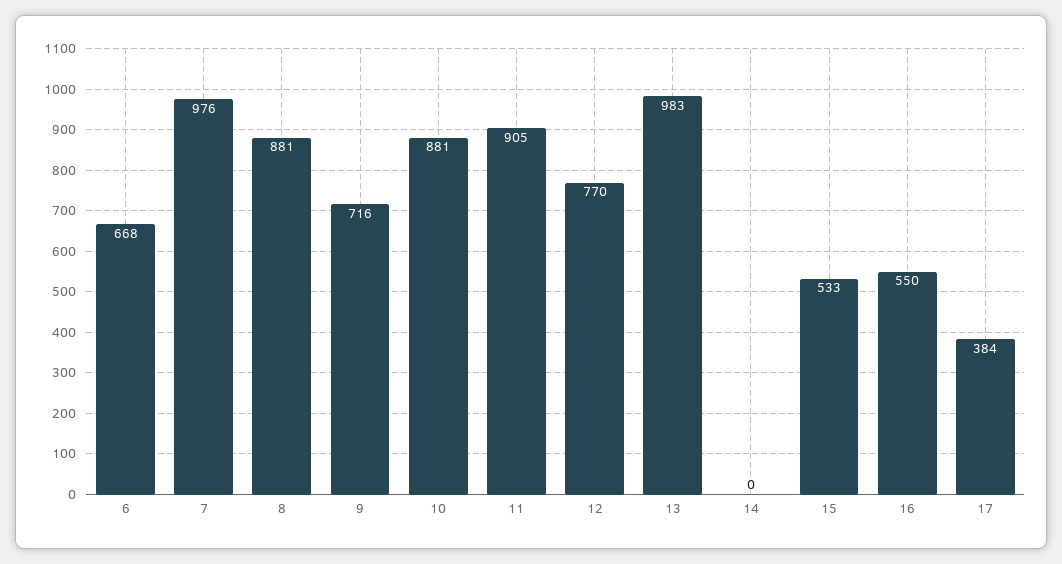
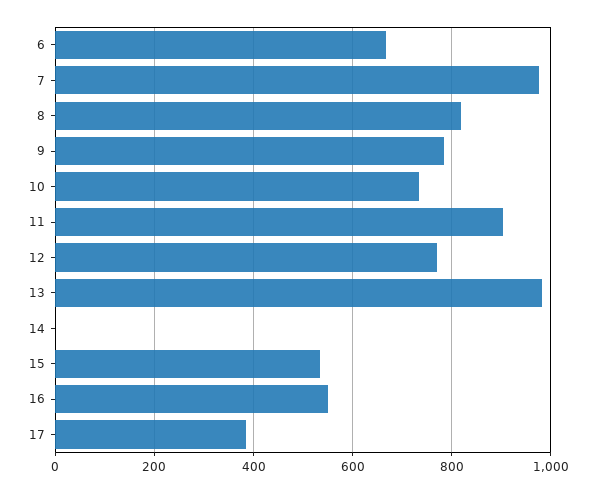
  {
    "6": 668,
    "7": 976,
-   "8": 881,
+   "8": 820,
-   "9": 716,
+   "9": 780,
-   "10": 881,
+   "10": 740,
    "11": 905,
    "12": 770,
    "13": 983,
    "14": 0,
    "15": 533,
    "16": 550,
    "17": 384
  }

